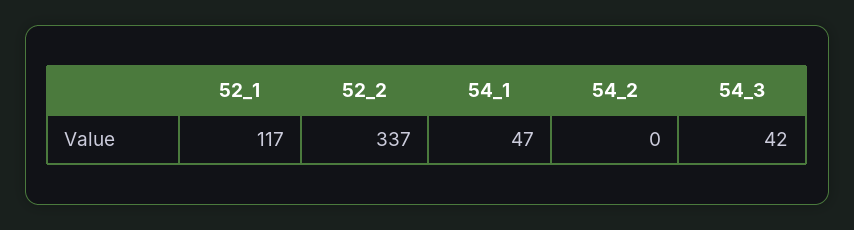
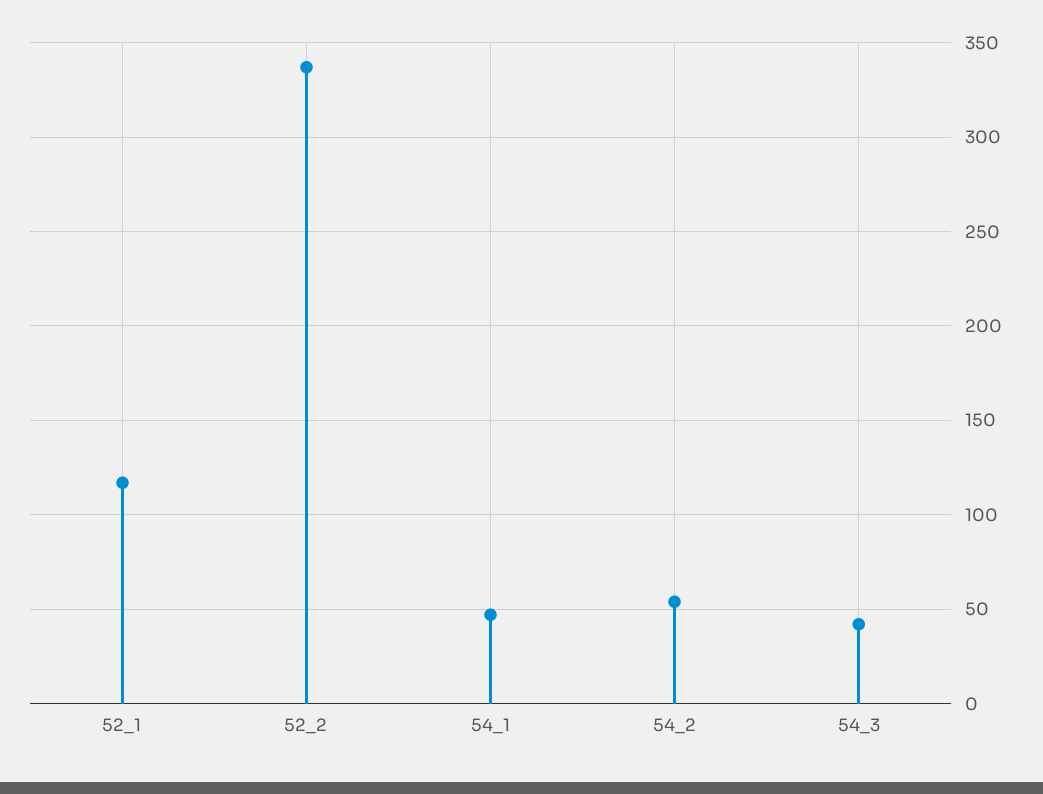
  {
    "52_1": 117,
    "52_2": 337,
    "54_1": 47,
-   "54_2": 0,
+   "54_2": 55,
    "54_3": 42
  }

